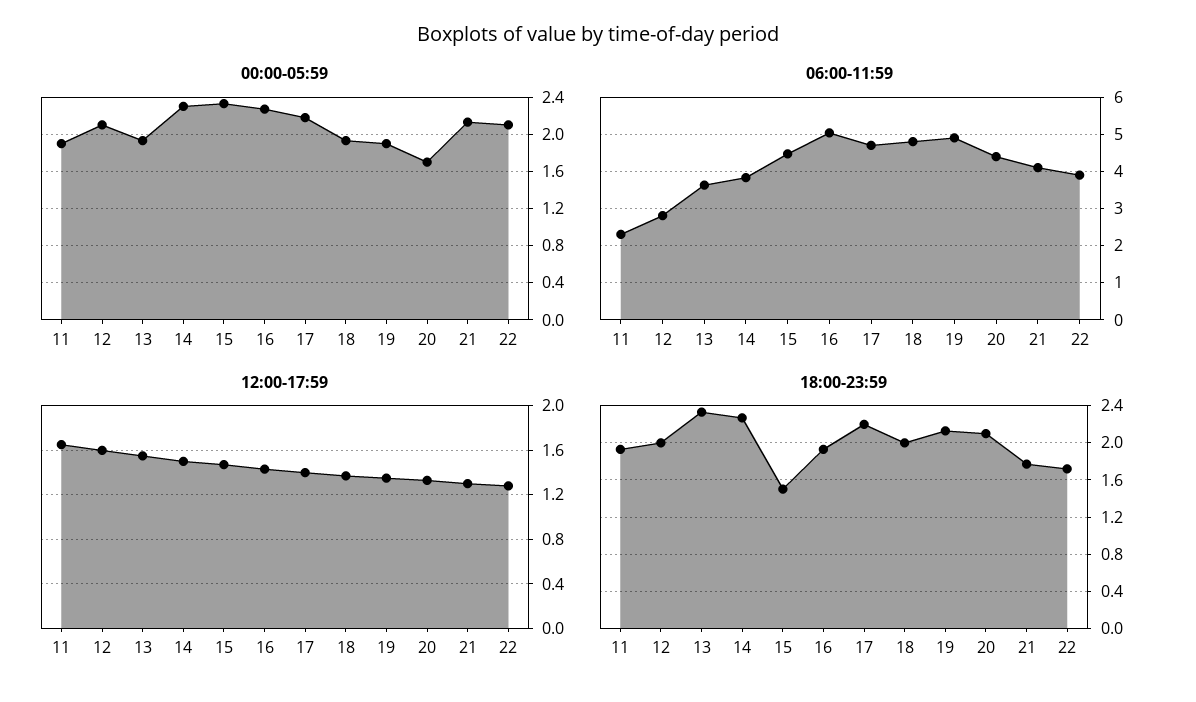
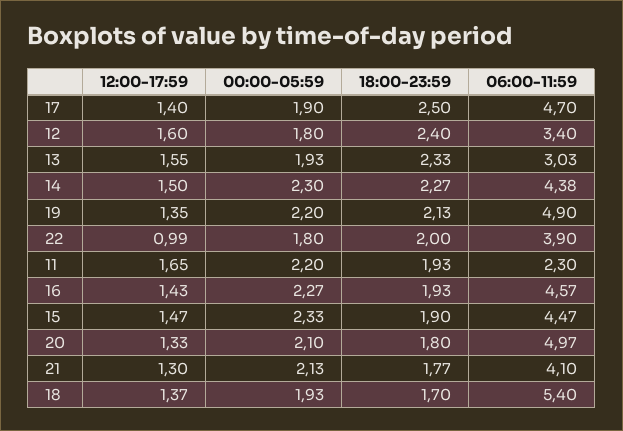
  {
    "00:00-05:59": {
-     "11": 1.9,
+     "11": 2.2,
-     "12": 2.1,
+     "12": 1.8,
      "13": 1.93,
      "14": 2.3,
      "15": 2.33,
      "16": 2.27,
-     "17": 2.2,
+     "17": 1.9,
      "18": 1.93,
-     "19": 1.9,
+     "19": 2.2,
-     "20": 1.7,
+     "20": 2.1,
      "21": 2.13,
-     "22": 2.1
+     "22": 1.8
    },
    "06:00-11:59": {
      "11": 2.3,
-     "12": 2.8,
+     "12": 3.4,
-     "13": 3.6,
+     "13": 3.03,
-     "14": 3.8,
+     "14": 4.38,
      "15": 4.47,
-     "16": 5,
+     "16": 4.57,
      "17": 4.7,
-     "18": 4.8,
+     "18": 5.4,
      "19": 4.9,
-     "20": 4.4,
+     "20": 4.97,
      "21": 4.1,
      "22": 3.9
    },
    "12:00-17:59": {
      "11": 1.65,
      "12": 1.6,
      "13": 1.55,
      "14": 1.5,
      "15": 1.47,
      "16": 1.43,
      "17": 1.4,
      "18": 1.37,
      "19": 1.35,
      "20": 1.33,
      "21": 1.3,
-     "22": 1.3
+     "22": 0.99
    },
    "18:00-23:59": {
      "11": 1.93,
-     "12": 2,
+     "12": 2.4,
      "13": 2.33,
      "14": 2.27,
-     "15": 1.5,
+     "15": 1.9,
      "16": 1.93,
-     "17": 2.2,
+     "17": 2.5,
-     "18": 2,
+     "18": 1.7,
      "19": 2.13,
-     "20": 2.1,
+     "20": 1.8,
      "21": 1.77,
-     "22": 1.7
+     "22": 2
    }
  }

